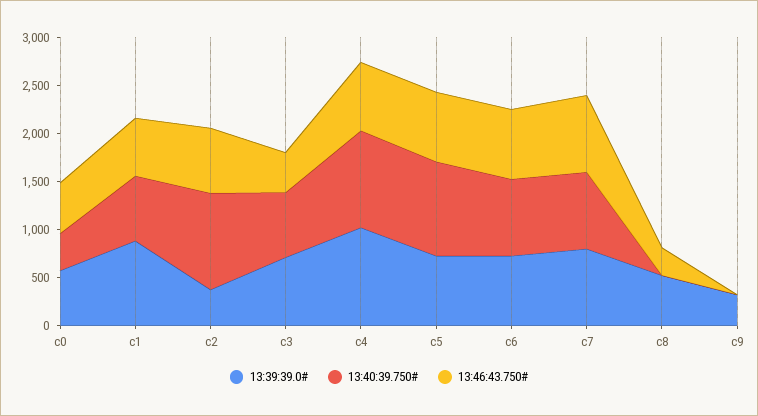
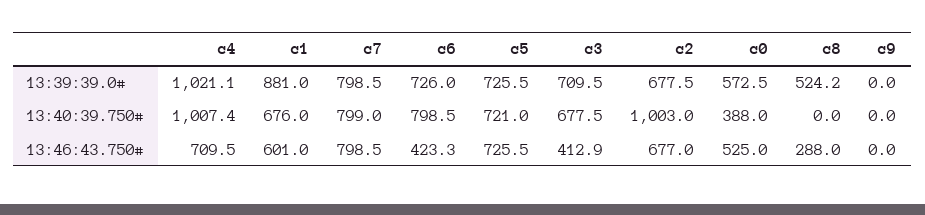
  {
    "13:39:39.0#": {
      "c0": 572.5,
      "c1": 881,
-     "c2": 400,
+     "c2": 677.5,
      "c3": 709.5,
      "c4": 1021.1,
      "c5": 725.5,
      "c6": 726,
      "c7": 798.5,
      "c8": 524.2,
-     "c9": 300
+     "c9": 0
    },
    "13:40:39.750#": {
      "c0": 388,
      "c1": 676,
      "c2": 1003,
      "c3": 677.5,
      "c4": 1007.4,
-     "c5": 1000,
+     "c5": 721,
      "c6": 798.5,
      "c7": 799,
      "c8": 0,
      "c9": 0
    },
    "13:46:43.750#": {
      "c0": 525,
      "c1": 601,
      "c2": 677,
      "c3": 412.9,
      "c4": 709.5,
      "c5": 725.5,
-     "c6": 700,
+     "c6": 423.3,
      "c7": 798.5,
      "c8": 288,
      "c9": 0
    }
  }

